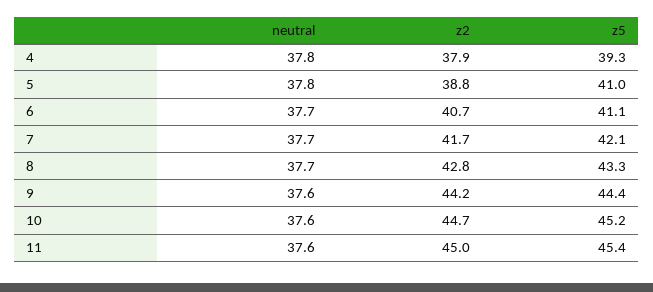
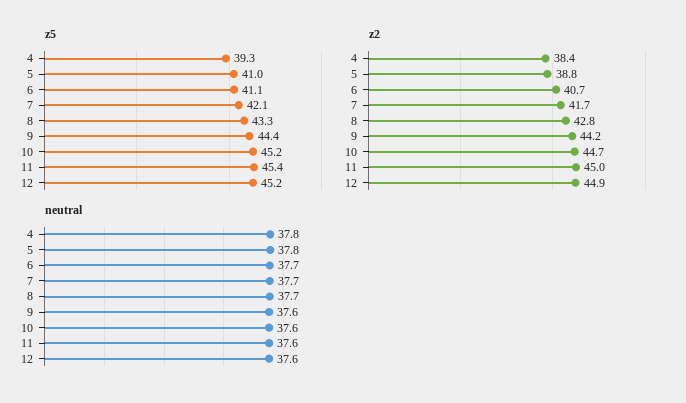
  {
    "neutral": {
      "4": 37.8,
      "5": 37.8,
      "6": 37.7,
      "7": 37.7,
      "8": 37.7,
      "9": 37.6,
      "10": 37.6,
-     "11": 37.6
+     "11": 37.6,
+     "12": 37.6
    },
    "z2": {
-     "4": 37.9,
+     "4": 38.4,
      "5": 38.8,
      "6": 40.7,
      "7": 41.7,
      "8": 42.8,
      "9": 44.2,
      "10": 44.7,
-     "11": 45
+     "11": 45,
+     "12": 44.9
    },
    "z5": {
      "4": 39.3,
      "5": 41,
      "6": 41.1,
      "7": 42.1,
      "8": 43.3,
      "9": 44.4,
      "10": 45.2,
-     "11": 45.4
+     "11": 45.4,
+     "12": 45.2
    }
  }

